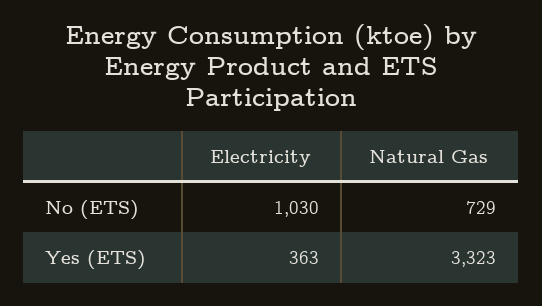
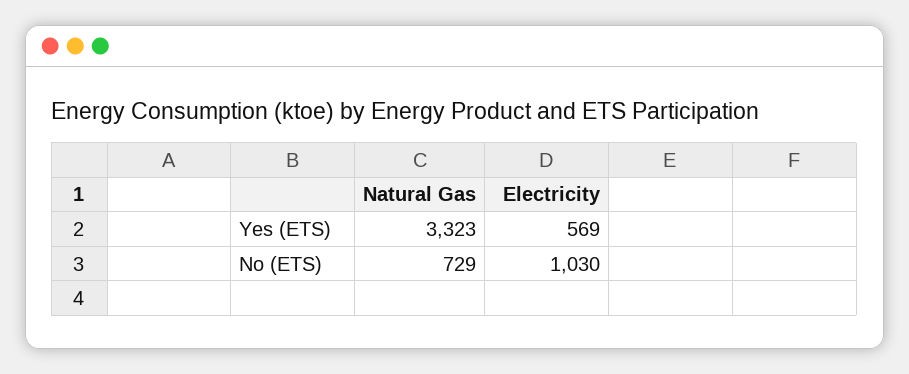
  {
    "Electricity": {
      "No (ETS)": 1030,
-     "Yes (ETS)": 363
+     "Yes (ETS)": 569
    },
    "Natural Gas": {
      "No (ETS)": 729,
      "Yes (ETS)": 3323
    }
  }

